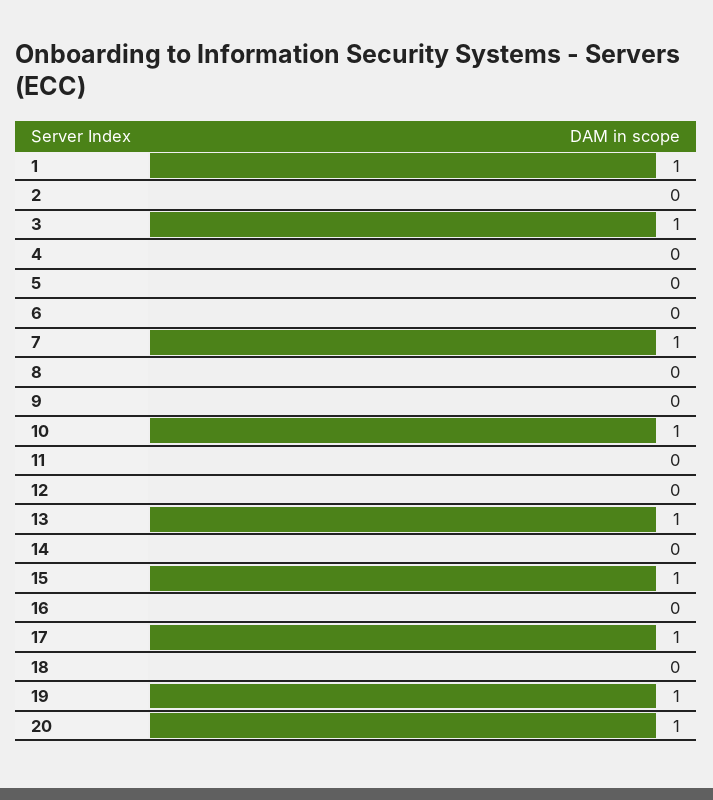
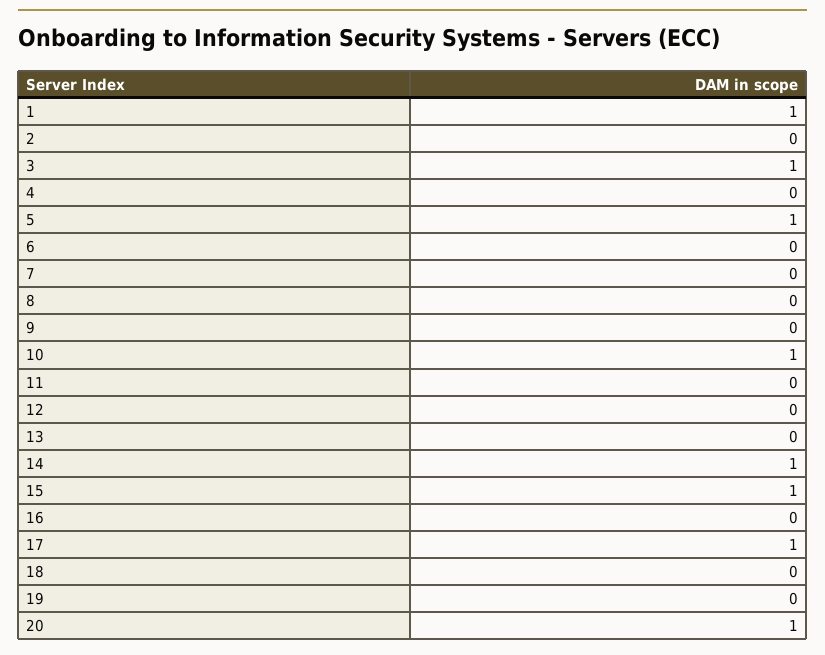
  {
    "1": 1,
    "2": 0,
    "3": 1,
    "4": 0,
-   "5": 0,
+   "5": 1,
    "6": 0,
-   "7": 1,
+   "7": 0,
    "8": 0,
    "9": 0,
    "10": 1,
    "11": 0,
    "12": 0,
-   "13": 1,
+   "13": 0,
-   "14": 0,
+   "14": 1,
    "15": 1,
    "16": 0,
    "17": 1,
    "18": 0,
-   "19": 1,
+   "19": 0,
    "20": 1
  }

